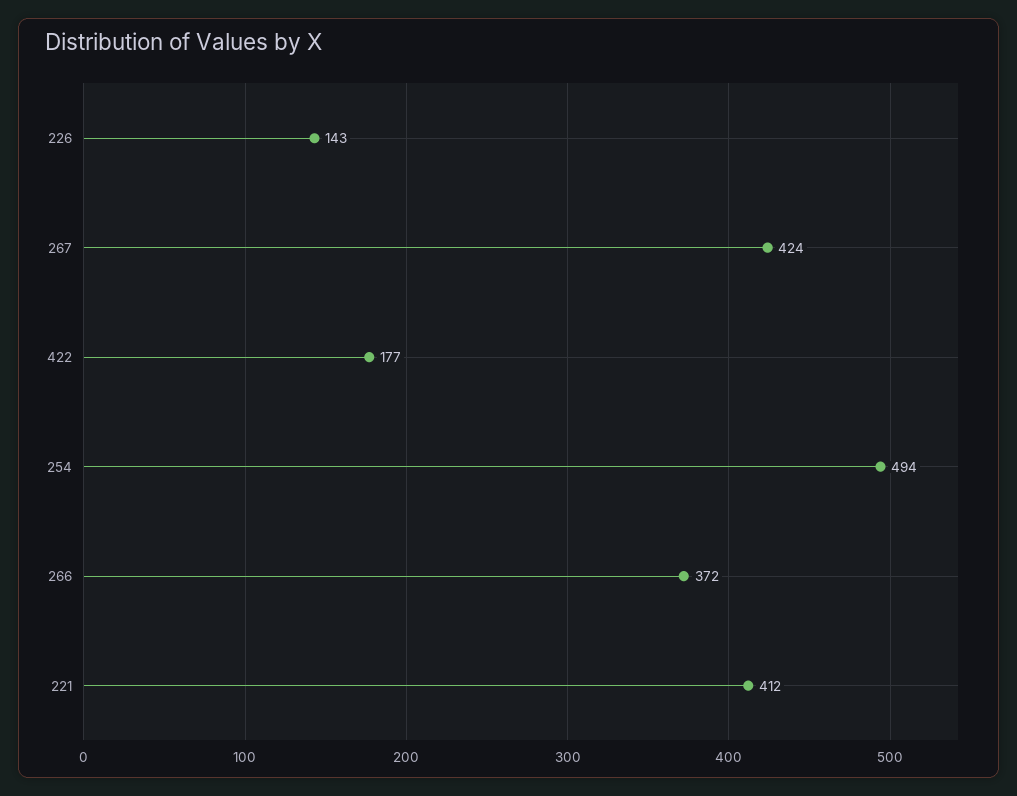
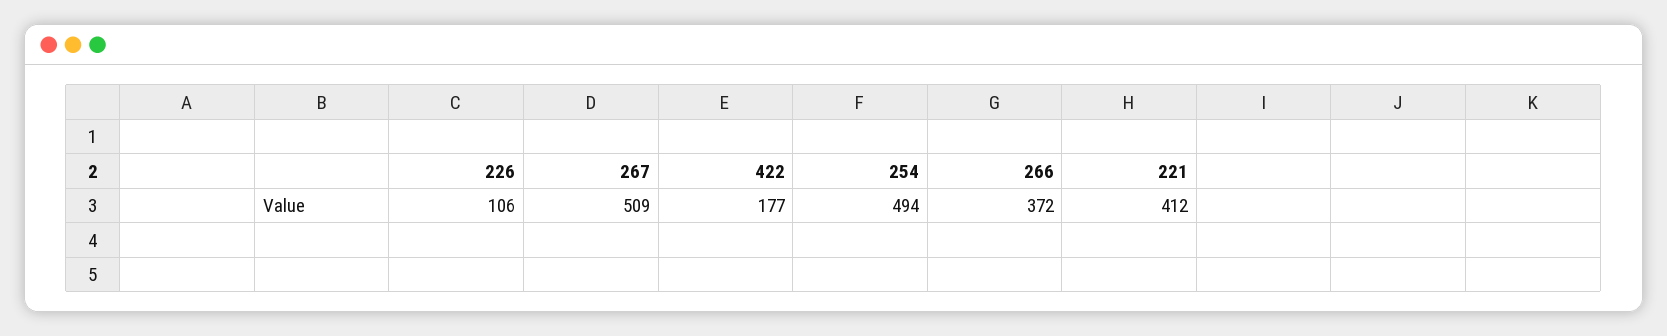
  {
-   "226": 143,
+   "226": 106,
-   "267": 424,
+   "267": 509,
    "422": 177,
    "254": 494,
    "266": 372,
    "221": 412
  }

